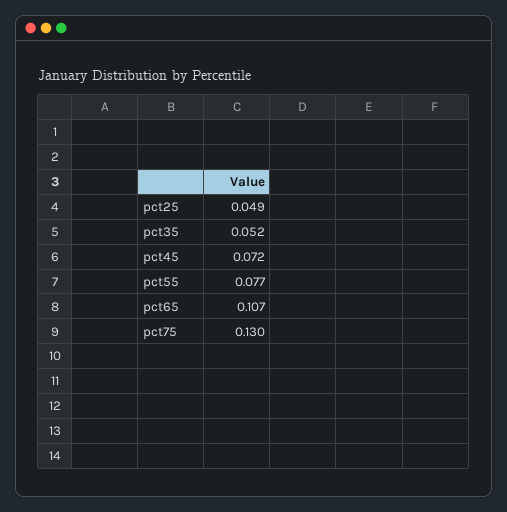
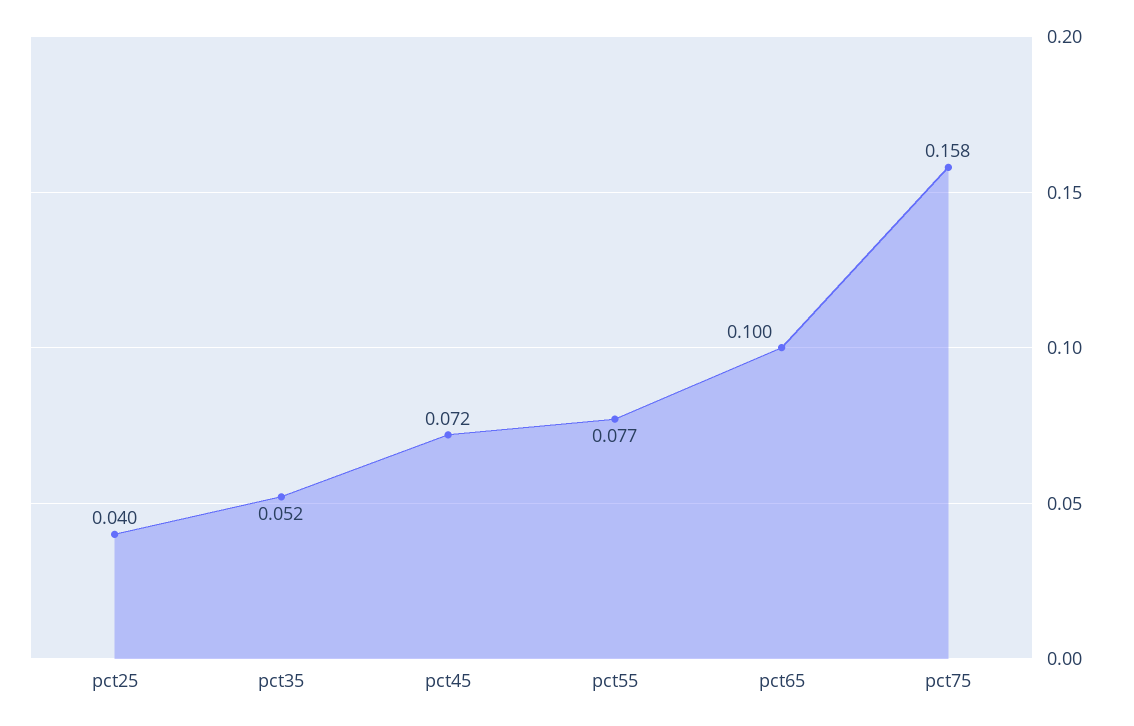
  {
-   "pct25": 0.049,
+   "pct25": 0.04,
    "pct35": 0.052,
    "pct45": 0.072,
    "pct55": 0.077,
-   "pct65": 0.107,
+   "pct65": 0.1,
-   "pct75": 0.13
+   "pct75": 0.158
  }

